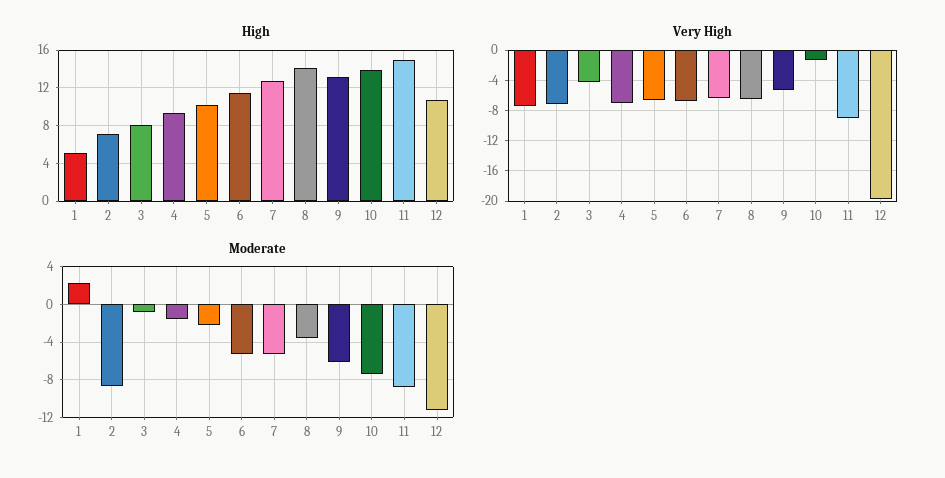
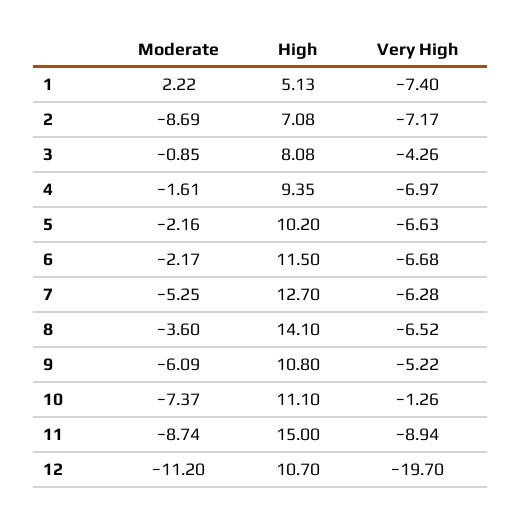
  {
    "High": {
      "1": 5.13,
      "2": 7.08,
      "3": 8.08,
      "4": 9.35,
      "5": 10.2,
      "6": 11.5,
      "7": 12.7,
      "8": 14.1,
-     "9": 13,
+     "9": 10.8,
-     "10": 14,
+     "10": 11.1,
      "11": 15,
      "12": 10.7
    },
    "Very High": {
      "1": -7.4,
      "2": -7.17,
      "3": -4.26,
      "4": -6.97,
      "5": -6.63,
      "6": -6.68,
      "7": -6.28,
      "8": -6.52,
      "9": -5.22,
      "10": -1.26,
      "11": -8.94,
      "12": -19.7
    },
    "Moderate": {
      "1": 2.22,
      "2": -8.69,
      "3": -0.85,
      "4": -1.61,
      "5": -2.16,
-     "6": -5,
+     "6": -2.17,
      "7": -5.25,
      "8": -3.6,
      "9": -6.09,
      "10": -7.37,
      "11": -8.74,
      "12": -11.2
    }
  }

